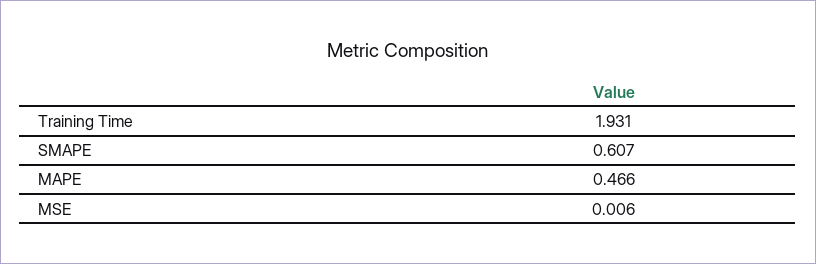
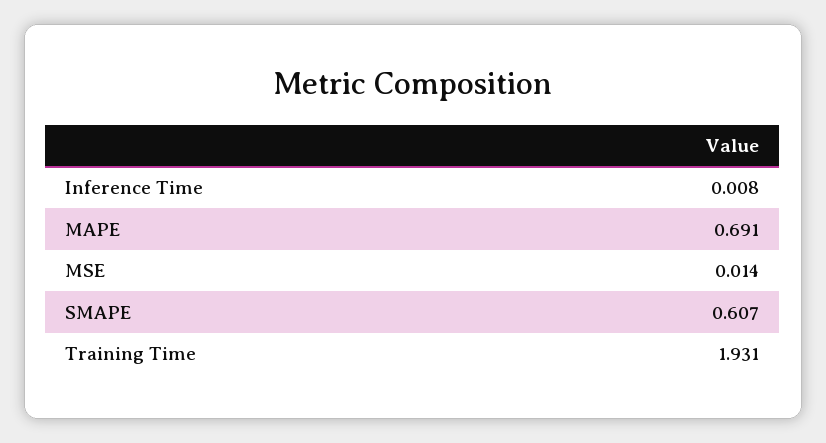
  {
    "Training Time": 1.931,
    "SMAPE": 0.607,
-   "MAPE": 0.466,
+   "MAPE": 0.691,
-   "MSE": 0.006
+   "MSE": 0.014,
+   "Inference Time": 0.008
  }

